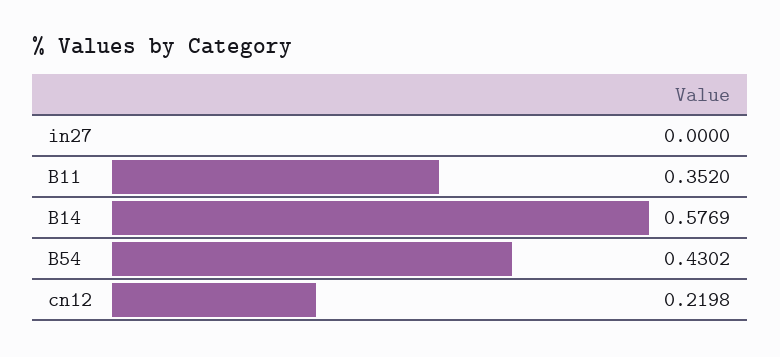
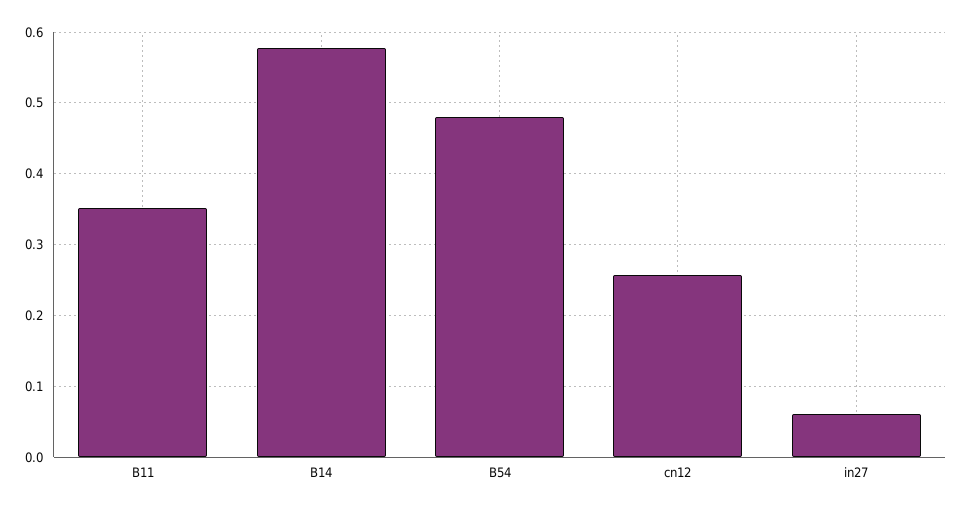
  {
-   "in27": 0,
+   "in27": 0.06,
    "B11": 0.352,
    "B14": 0.5769,
-   "B54": 0.4302,
+   "B54": 0.48,
-   "cn12": 0.2198
+   "cn12": 0.26
  }

